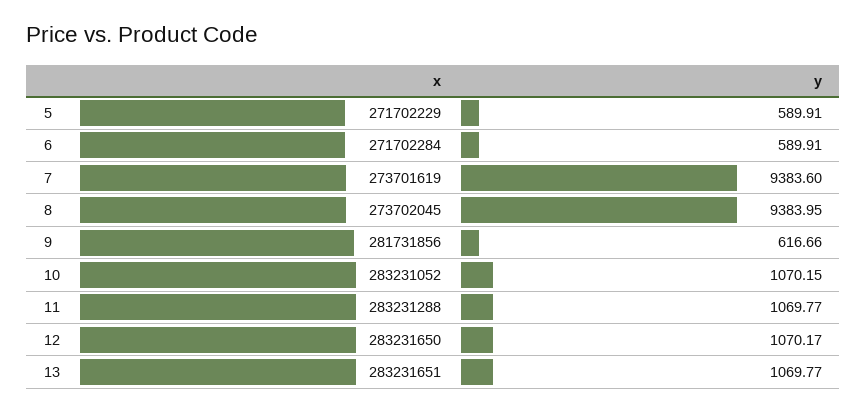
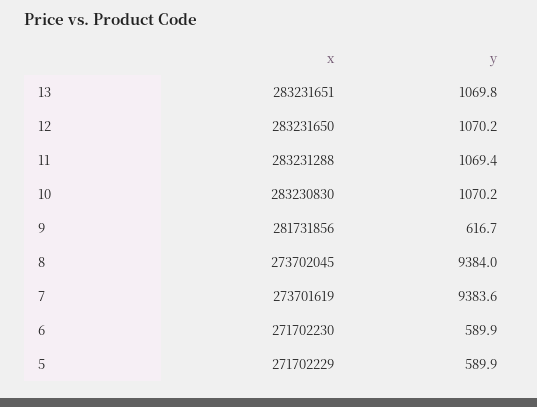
  {
    "x": {
      "5": 271702229,
-     "6": 271702284,
+     "6": 271702230,
      "7": 273701619,
      "8": 273702045,
      "9": 281731856,
-     "10": 283231052,
+     "10": 283230830,
      "11": 283231288,
      "12": 283231650,
      "13": 283231651
    },
    "y": {
      "5": 589.91,
      "6": 589.91,
      "7": 9383.6,
      "8": 9383.95,
      "9": 616.66,
      "10": 1070.15,
-     "11": 1069.77,
+     "11": 1069.4,
      "12": 1070.17,
      "13": 1069.77
    }
  }

